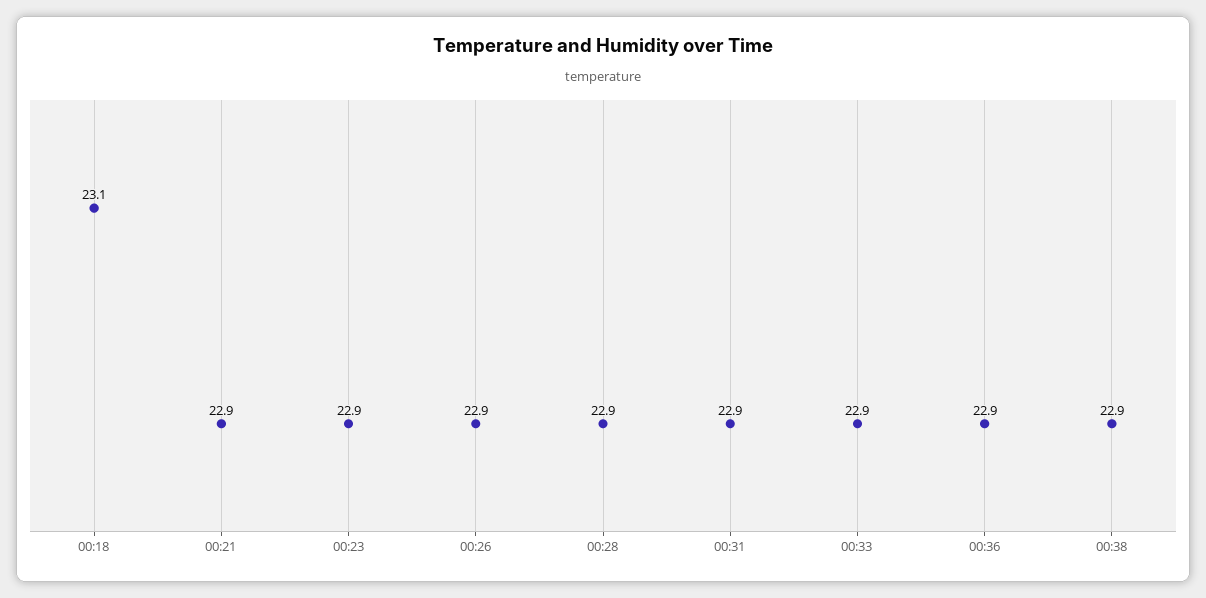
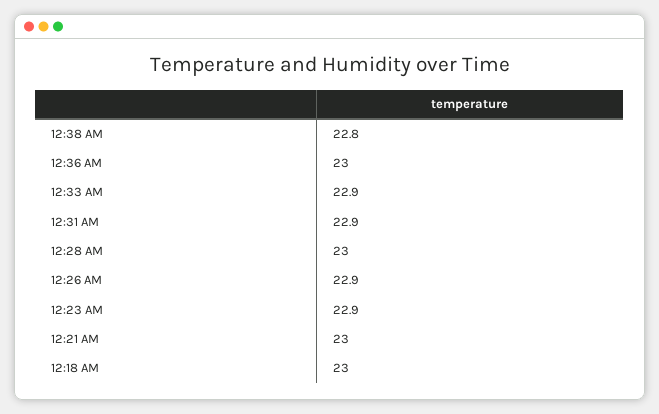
  {
-   "00:18": 23.1,
+   "00:18": 23,
-   "00:21": 22.9,
+   "00:21": 23,
    "00:23": 22.9,
    "00:26": 22.9,
-   "00:28": 22.9,
+   "00:28": 23,
    "00:31": 22.9,
    "00:33": 22.9,
-   "00:36": 22.9,
+   "00:36": 23,
-   "00:38": 22.9
+   "00:38": 22.8
  }

